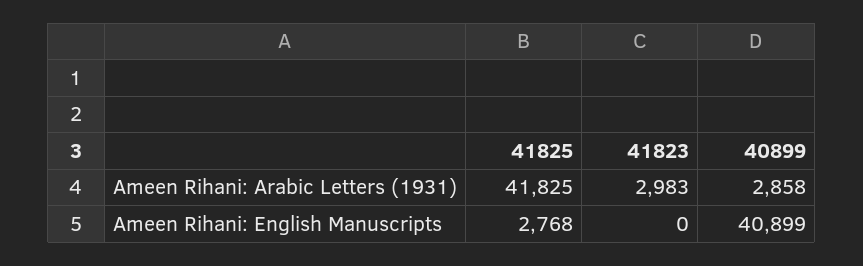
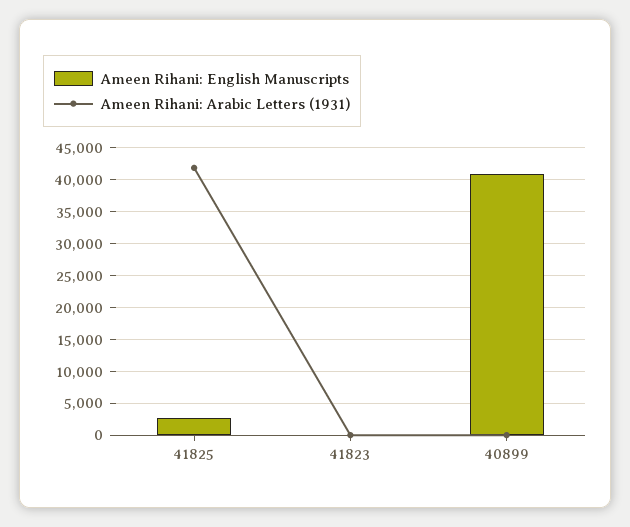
  {
    "Ameen Rihani: Arabic Letters (1931)": {
      "41825": 41825,
-     "41823": 2983,
+     "41823": 0,
-     "40899": 2858
+     "40899": 0
    },
    "Ameen Rihani: English Manuscripts": {
      "41825": 2768,
      "41823": 0,
      "40899": 40899
    }
  }

